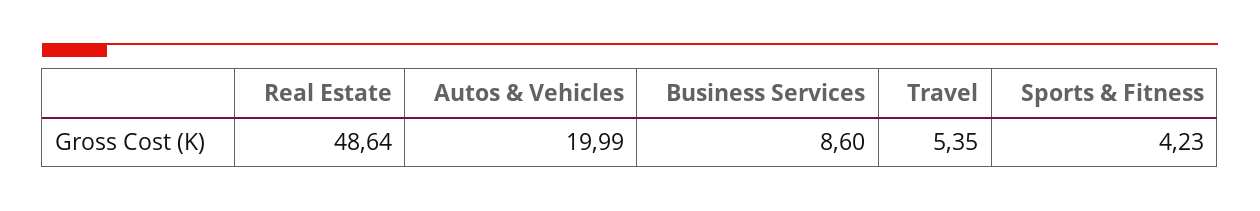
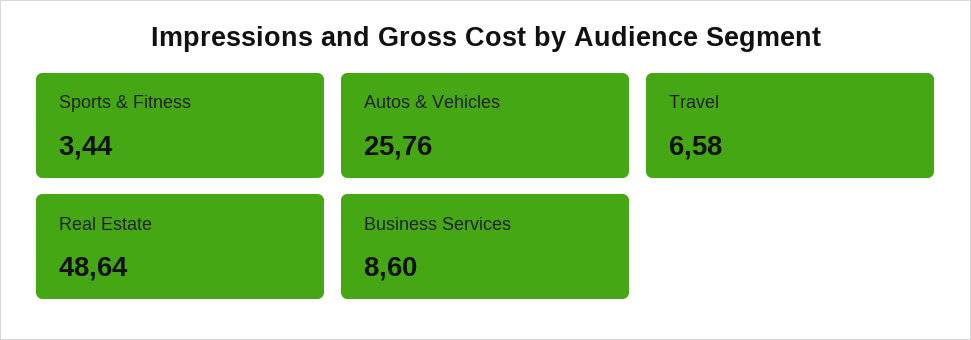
  {
    "Real Estate": 48.64,
-   "Autos & Vehicles": 19.99,
+   "Autos & Vehicles": 25.76,
    "Business Services": 8.6,
-   "Travel": 5.35,
+   "Travel": 6.58,
-   "Sports & Fitness": 4.23
+   "Sports & Fitness": 3.44
  }

